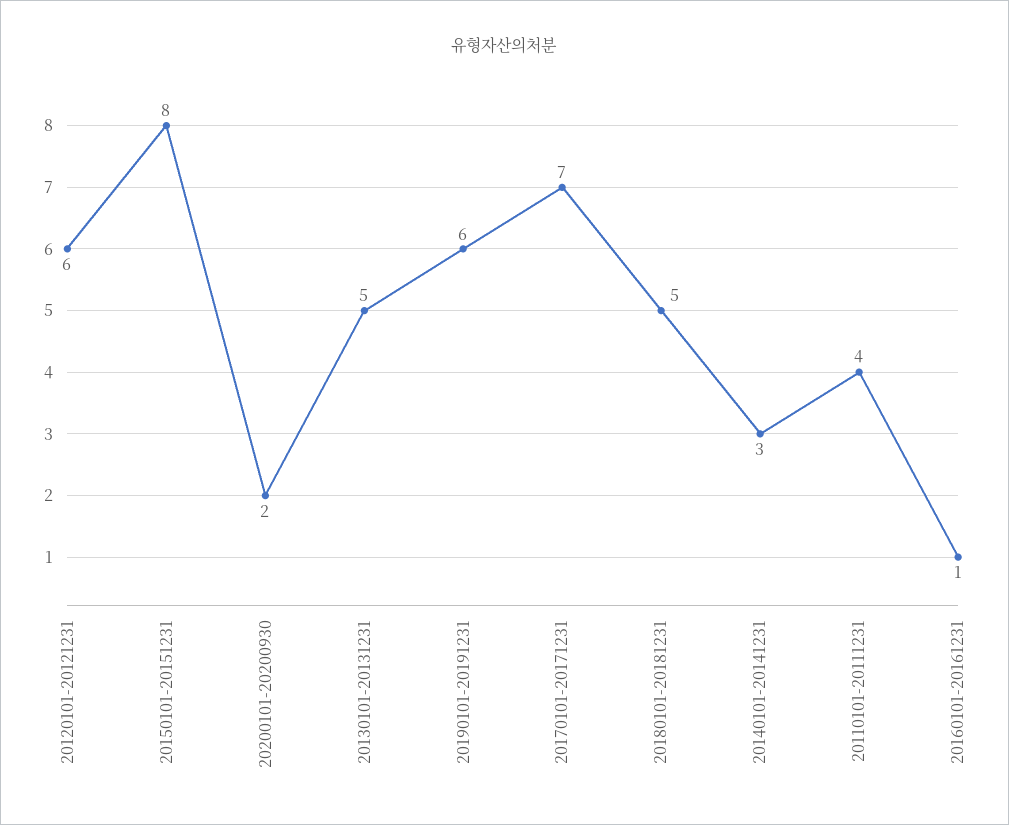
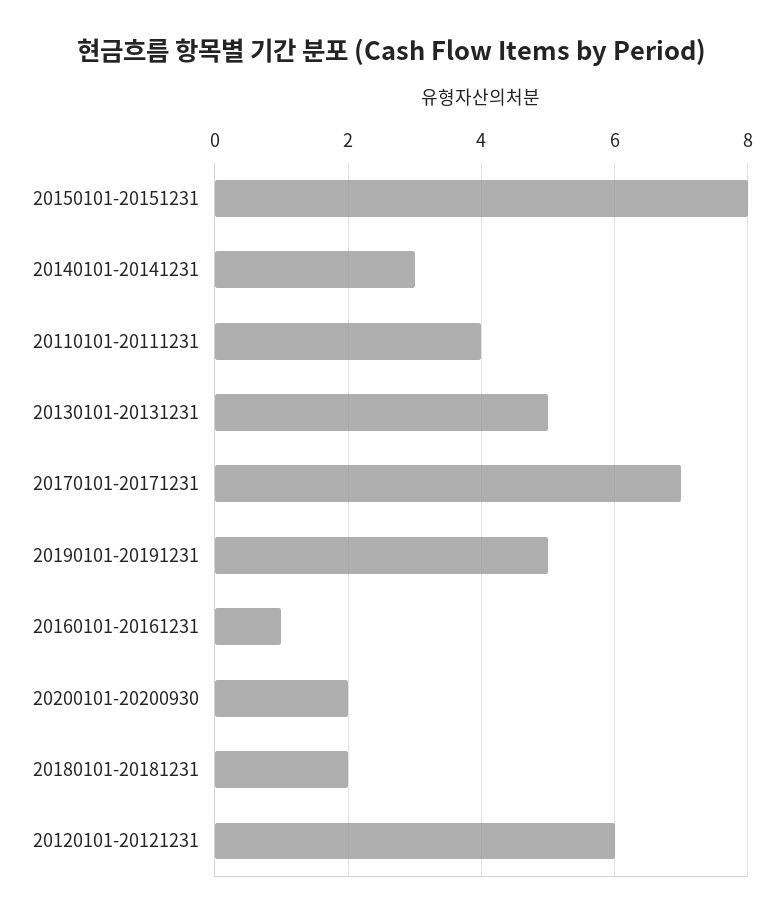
  {
    "20120101-20121231": 6,
    "20150101-20151231": 8,
    "20200101-20200930": 2,
    "20130101-20131231": 5,
-   "20190101-20191231": 6,
+   "20190101-20191231": 5,
    "20170101-20171231": 7,
-   "20180101-20181231": 5,
+   "20180101-20181231": 2,
    "20140101-20141231": 3,
    "20110101-20111231": 4,
    "20160101-20161231": 1
  }

